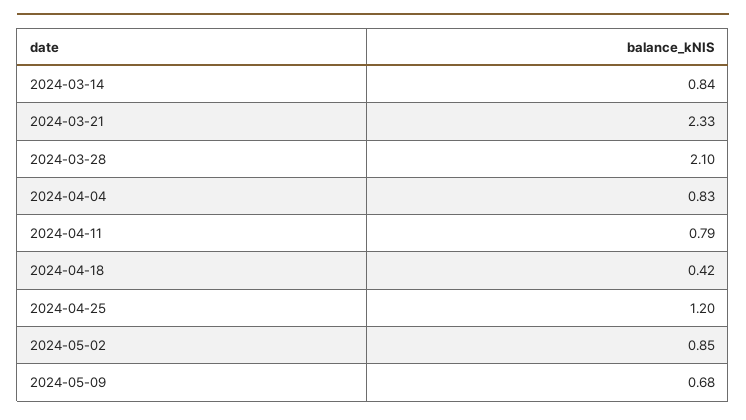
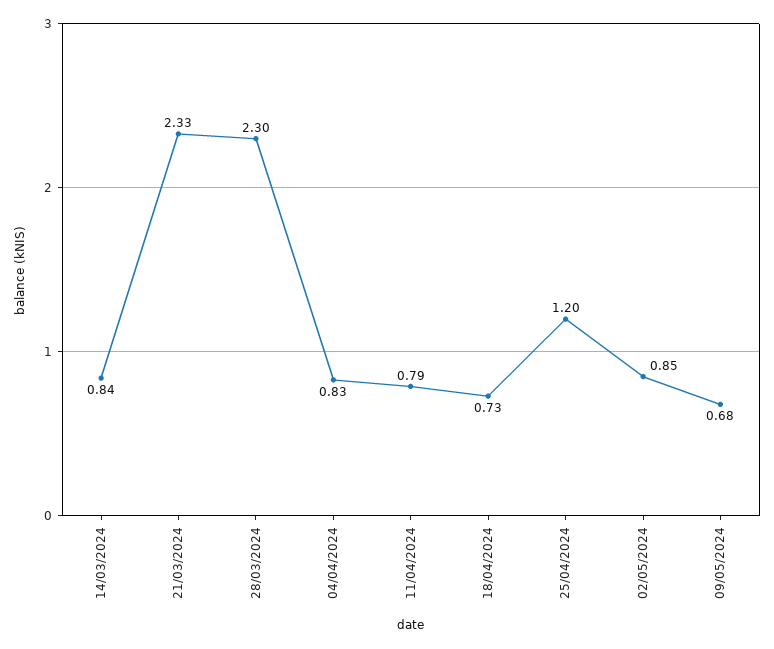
  {
    "2024-03-14": 0.84,
    "2024-03-21": 2.33,
-   "2024-03-28": 2.1,
+   "2024-03-28": 2.3,
    "2024-04-04": 0.83,
    "2024-04-11": 0.79,
-   "2024-04-18": 0.42,
+   "2024-04-18": 0.73,
    "2024-04-25": 1.2,
    "2024-05-02": 0.85,
    "2024-05-09": 0.68
  }

